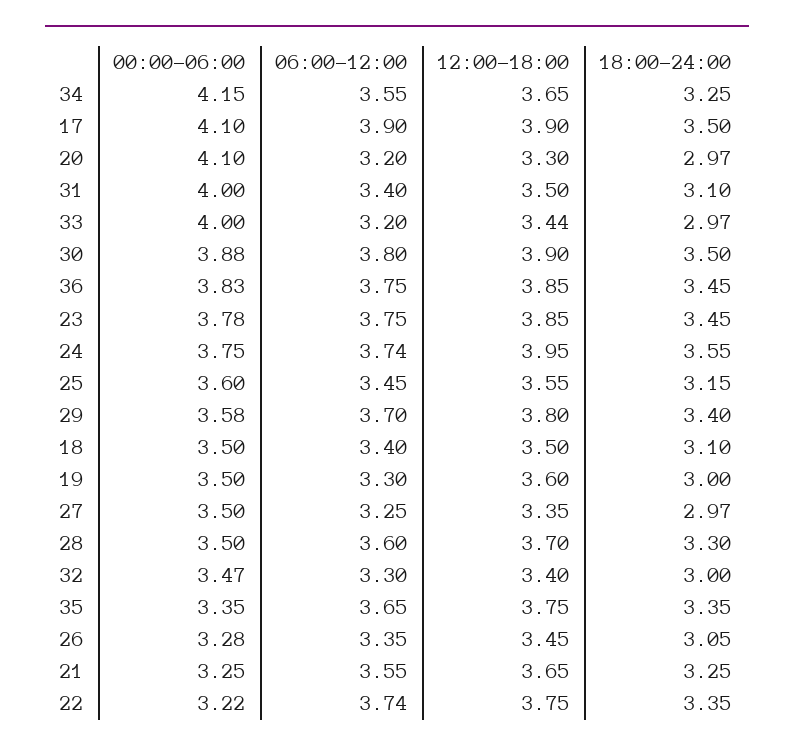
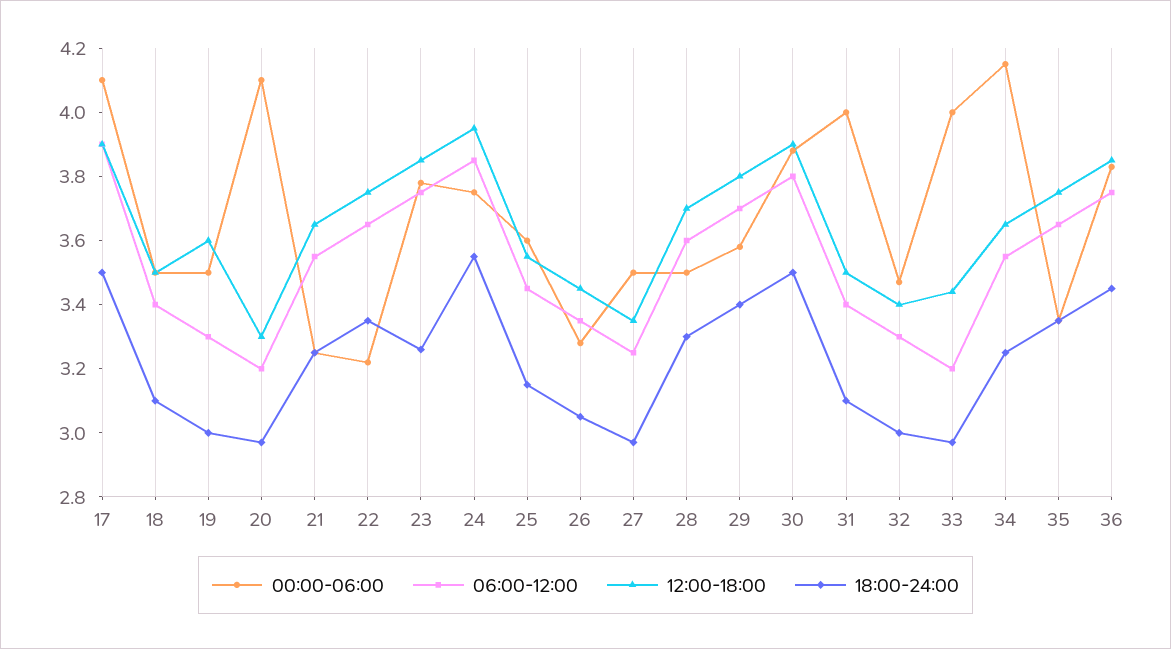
  {
    "00:00-06:00": {
      "34": 4.15,
      "17": 4.1,
      "20": 4.1,
      "31": 4,
      "33": 4,
      "30": 3.88,
      "36": 3.83,
      "23": 3.78,
      "24": 3.75,
      "25": 3.6,
      "29": 3.58,
      "18": 3.5,
      "19": 3.5,
      "27": 3.5,
      "28": 3.5,
      "32": 3.47,
      "35": 3.35,
      "26": 3.28,
      "21": 3.25,
      "22": 3.22
    },
    "06:00-12:00": {
      "34": 3.55,
      "17": 3.9,
      "20": 3.2,
      "31": 3.4,
      "33": 3.2,
      "30": 3.8,
      "36": 3.75,
      "23": 3.75,
-     "24": 3.74,
+     "24": 3.85,
      "25": 3.45,
      "29": 3.7,
      "18": 3.4,
      "19": 3.3,
      "27": 3.25,
      "28": 3.6,
      "32": 3.3,
      "35": 3.65,
      "26": 3.35,
      "21": 3.55,
-     "22": 3.74
+     "22": 3.65
    },
    "12:00-18:00": {
      "34": 3.65,
      "17": 3.9,
      "20": 3.3,
      "31": 3.5,
      "33": 3.44,
      "30": 3.9,
      "36": 3.85,
      "23": 3.85,
      "24": 3.95,
      "25": 3.55,
      "29": 3.8,
      "18": 3.5,
      "19": 3.6,
      "27": 3.35,
      "28": 3.7,
      "32": 3.4,
      "35": 3.75,
      "26": 3.45,
      "21": 3.65,
      "22": 3.75
    },
    "18:00-24:00": {
      "34": 3.25,
      "17": 3.5,
      "20": 2.97,
      "31": 3.1,
      "33": 2.97,
      "30": 3.5,
      "36": 3.45,
-     "23": 3.45,
+     "23": 3.25,
      "24": 3.55,
      "25": 3.15,
      "29": 3.4,
      "18": 3.1,
      "19": 3,
      "27": 2.97,
      "28": 3.3,
      "32": 3,
      "35": 3.35,
      "26": 3.05,
      "21": 3.25,
      "22": 3.35
    }
  }

